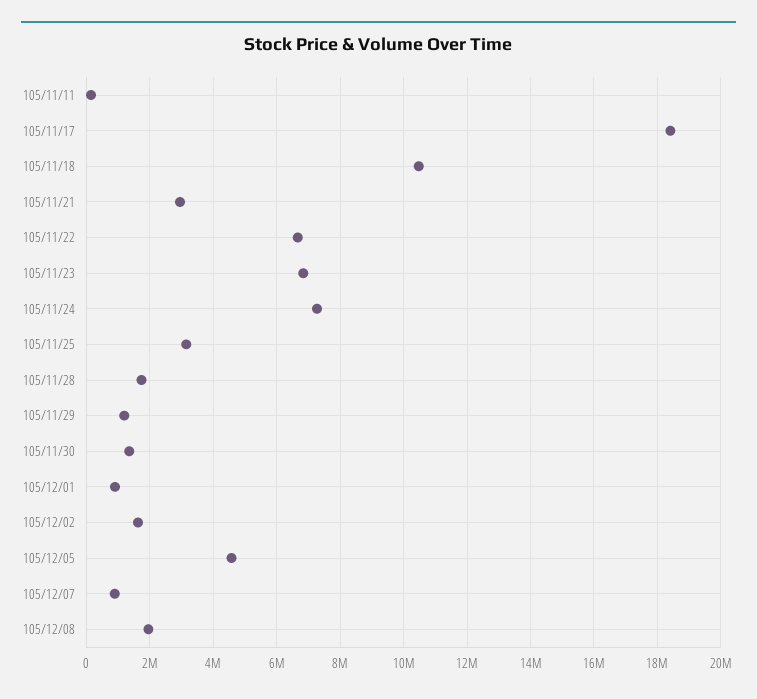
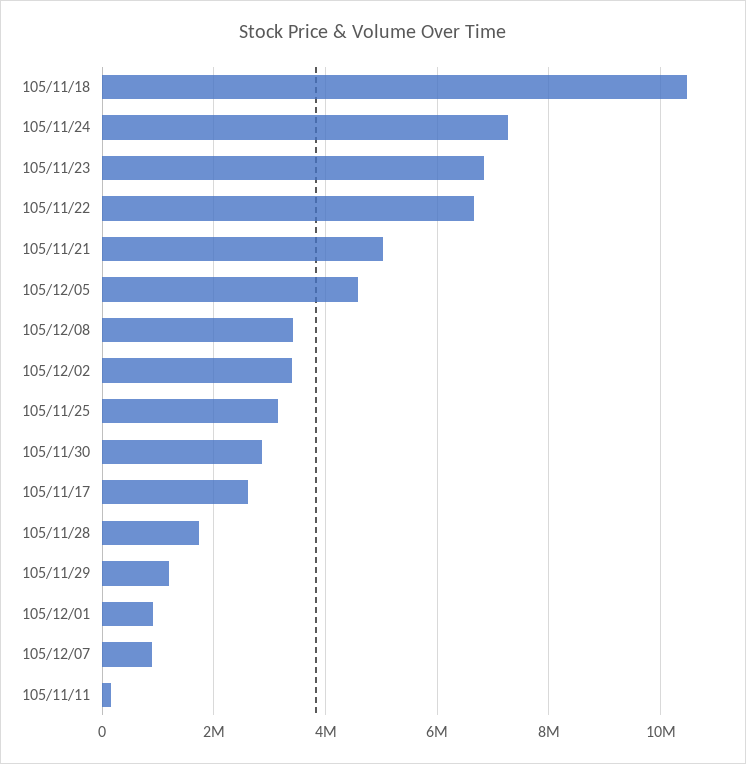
  {
    "105/11/11": 200000,
-   "105/11/17": 18400000,
+   "105/11/17": 2600000,
    "105/11/18": 10400000,
-   "105/11/21": 3000000,
+   "105/11/21": 5000000,
    "105/11/22": 6600000,
    "105/11/23": 6800000,
    "105/11/24": 7200000,
    "105/11/25": 3200000,
    "105/11/28": 1800000,
    "105/11/29": 1200000,
-   "105/11/30": 1400000,
+   "105/11/30": 2800000,
    "105/12/01": 1000000,
-   "105/12/02": 1600000,
+   "105/12/02": 3400000,
    "105/12/05": 4600000,
    "105/12/07": 800000,
-   "105/12/08": 2000000
+   "105/12/08": 3400000
  }

